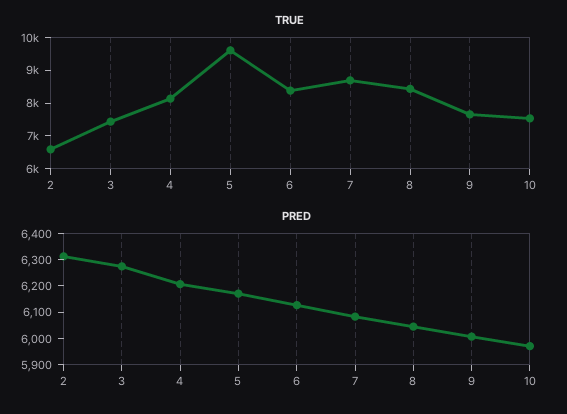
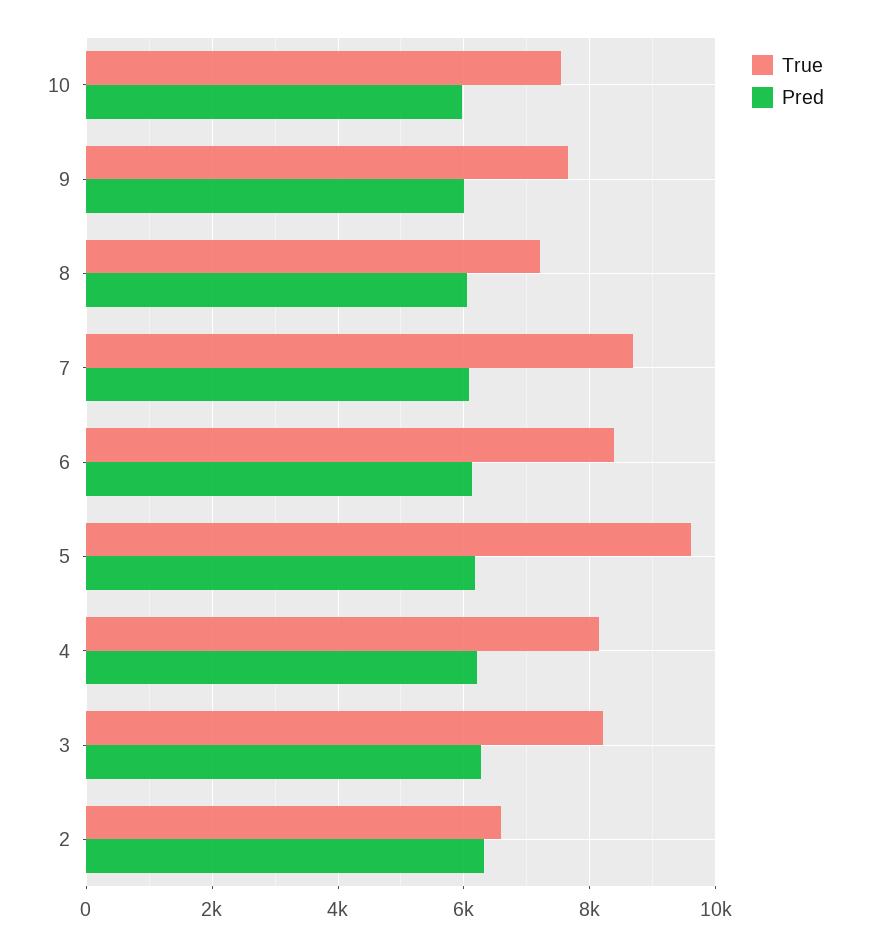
  {
    "TRUE": {
      "2": 6600,
-     "3": 7500,
+     "3": 8200,
      "4": 8200,
      "5": 9600,
      "6": 8400,
      "7": 8600,
-     "8": 8500,
+     "8": 7200,
      "9": 7600,
      "10": 7600
    },
    "PRED": {
      "2": 6300,
      "3": 6300,
      "4": 6200,
      "5": 6150,
      "6": 6150,
      "7": 6100,
      "8": 6050,
      "9": 6000,
      "10": 5950
    }
  }

